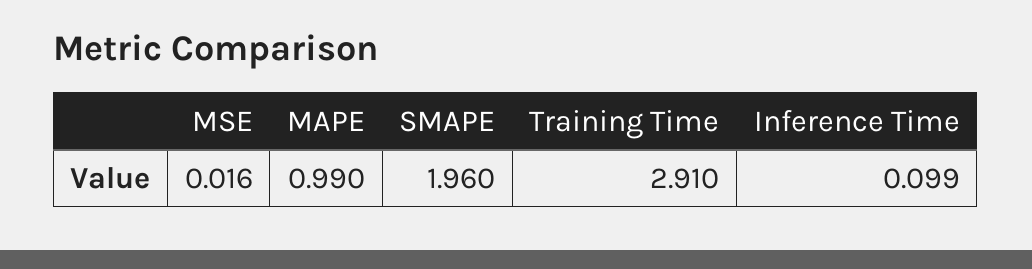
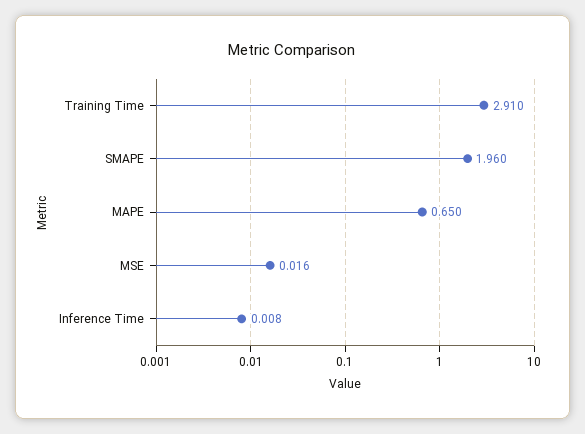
  {
    "MSE": 0.016,
-   "MAPE": 0.99,
+   "MAPE": 0.65,
    "SMAPE": 1.96,
    "Training Time": 2.91,
-   "Inference Time": 0.099
+   "Inference Time": 0.008
  }

